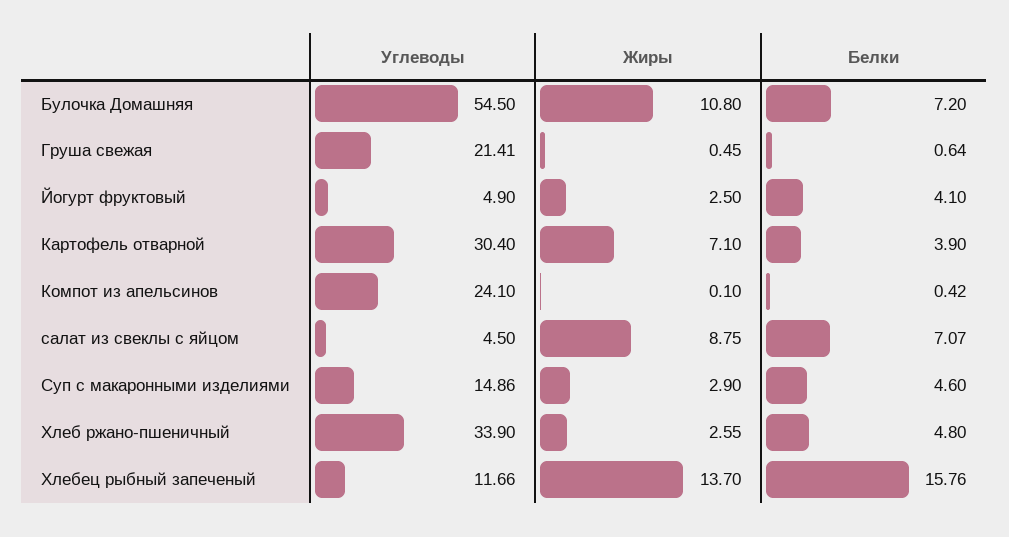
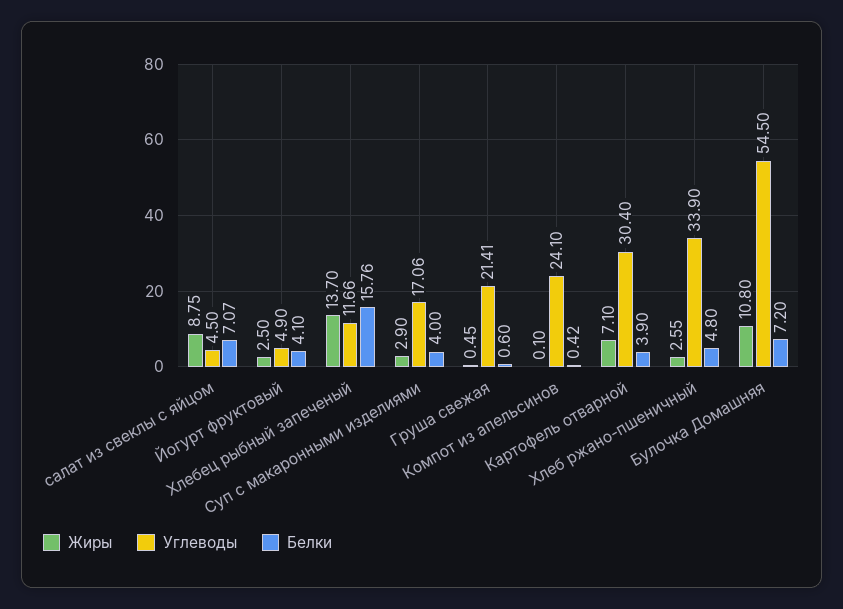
  {
    "Углеводы": {
      "Булочка Домашняя": 54.5,
      "Груша свежая": 21.41,
      "Йогурт фруктовый": 4.9,
      "Картофель отварной": 30.4,
      "Компот из апельсинов": 24.1,
      "салат из свеклы с яйцом": 4.5,
-     "Суп с макаронными изделиями": 14.86,
+     "Суп с макаронными изделиями": 17.06,
      "Хлеб ржано-пшеничный": 33.9,
      "Хлебец рыбный запеченый": 11.66
    },
    "Жиры": {
      "Булочка Домашняя": 10.8,
      "Груша свежая": 0.45,
      "Йогурт фруктовый": 2.5,
      "Картофель отварной": 7.1,
      "Компот из апельсинов": 0.1,
      "салат из свеклы с яйцом": 8.75,
      "Суп с макаронными изделиями": 2.9,
      "Хлеб ржано-пшеничный": 2.55,
      "Хлебец рыбный запеченый": 13.7
    },
    "Белки": {
      "Булочка Домашняя": 7.2,
-     "Груша свежая": 0.64,
+     "Груша свежая": 0.6,
      "Йогурт фруктовый": 4.1,
      "Картофель отварной": 3.9,
      "Компот из апельсинов": 0.42,
      "салат из свеклы с яйцом": 7.07,
-     "Суп с макаронными изделиями": 4.6,
+     "Суп с макаронными изделиями": 4,
      "Хлеб ржано-пшеничный": 4.8,
      "Хлебец рыбный запеченый": 15.76
    }
  }

